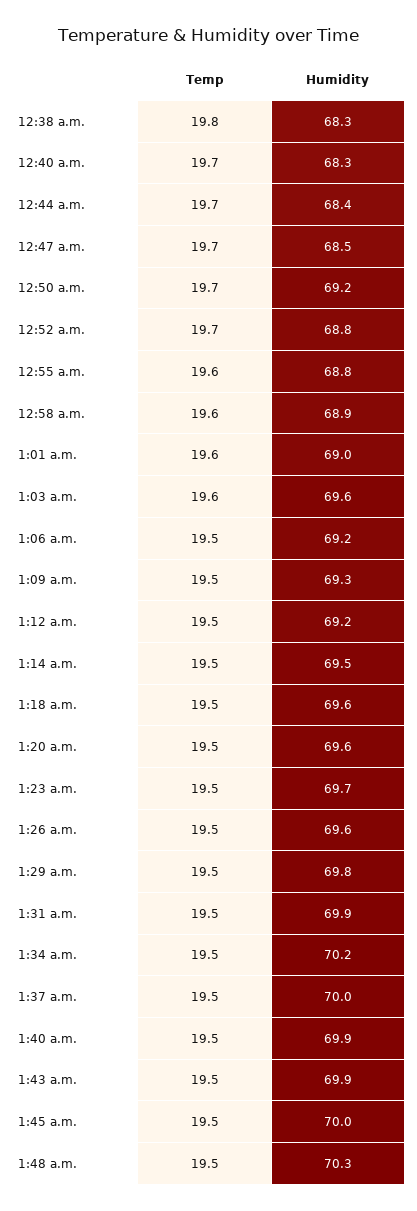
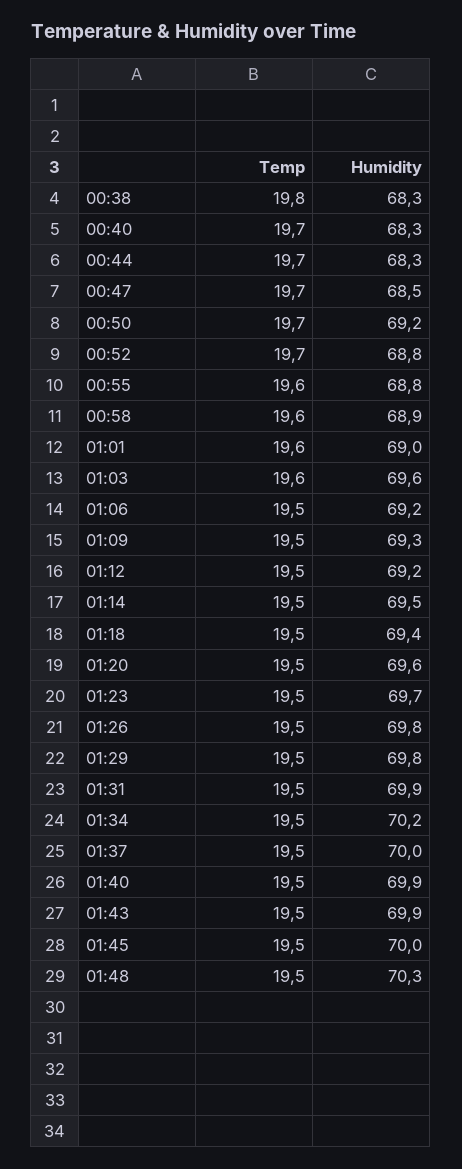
  {
    "Temp": {
      "12:38 a.m.": 19.8,
      "12:40 a.m.": 19.7,
      "12:44 a.m.": 19.7,
      "12:47 a.m.": 19.7,
      "12:50 a.m.": 19.7,
      "12:52 a.m.": 19.7,
      "12:55 a.m.": 19.6,
      "12:58 a.m.": 19.6,
      "1:01 a.m.": 19.6,
      "1:03 a.m.": 19.6,
      "1:06 a.m.": 19.5,
      "1:09 a.m.": 19.5,
      "1:12 a.m.": 19.5,
      "1:14 a.m.": 19.5,
      "1:18 a.m.": 19.5,
      "1:20 a.m.": 19.5,
      "1:23 a.m.": 19.5,
      "1:26 a.m.": 19.5,
      "1:29 a.m.": 19.5,
      "1:31 a.m.": 19.5,
      "1:34 a.m.": 19.5,
      "1:37 a.m.": 19.5,
      "1:40 a.m.": 19.5,
      "1:43 a.m.": 19.5,
      "1:45 a.m.": 19.5,
      "1:48 a.m.": 19.5
    },
    "Humidity": {
      "12:38 a.m.": 68.3,
      "12:40 a.m.": 68.3,
-     "12:44 a.m.": 68.4,
+     "12:44 a.m.": 68.3,
      "12:47 a.m.": 68.5,
      "12:50 a.m.": 69.2,
      "12:52 a.m.": 68.8,
      "12:55 a.m.": 68.8,
      "12:58 a.m.": 68.9,
      "1:01 a.m.": 69,
      "1:03 a.m.": 69.6,
      "1:06 a.m.": 69.2,
      "1:09 a.m.": 69.3,
      "1:12 a.m.": 69.2,
      "1:14 a.m.": 69.5,
-     "1:18 a.m.": 69.6,
+     "1:18 a.m.": 69.4,
      "1:20 a.m.": 69.6,
      "1:23 a.m.": 69.7,
-     "1:26 a.m.": 69.6,
+     "1:26 a.m.": 69.8,
      "1:29 a.m.": 69.8,
      "1:31 a.m.": 69.9,
      "1:34 a.m.": 70.2,
      "1:37 a.m.": 70,
      "1:40 a.m.": 69.9,
      "1:43 a.m.": 69.9,
      "1:45 a.m.": 70,
      "1:48 a.m.": 70.3
    }
  }

